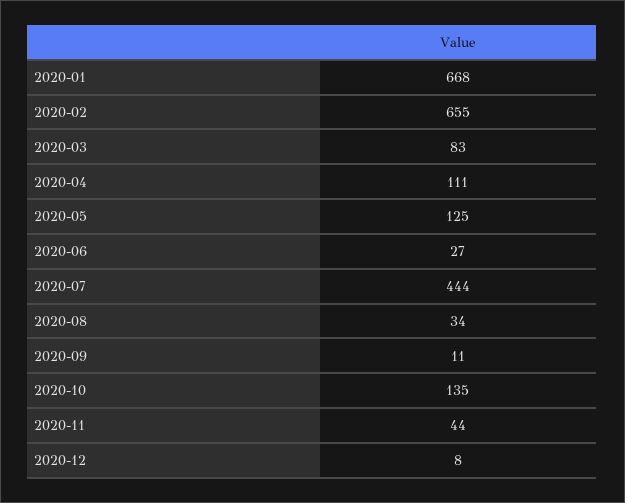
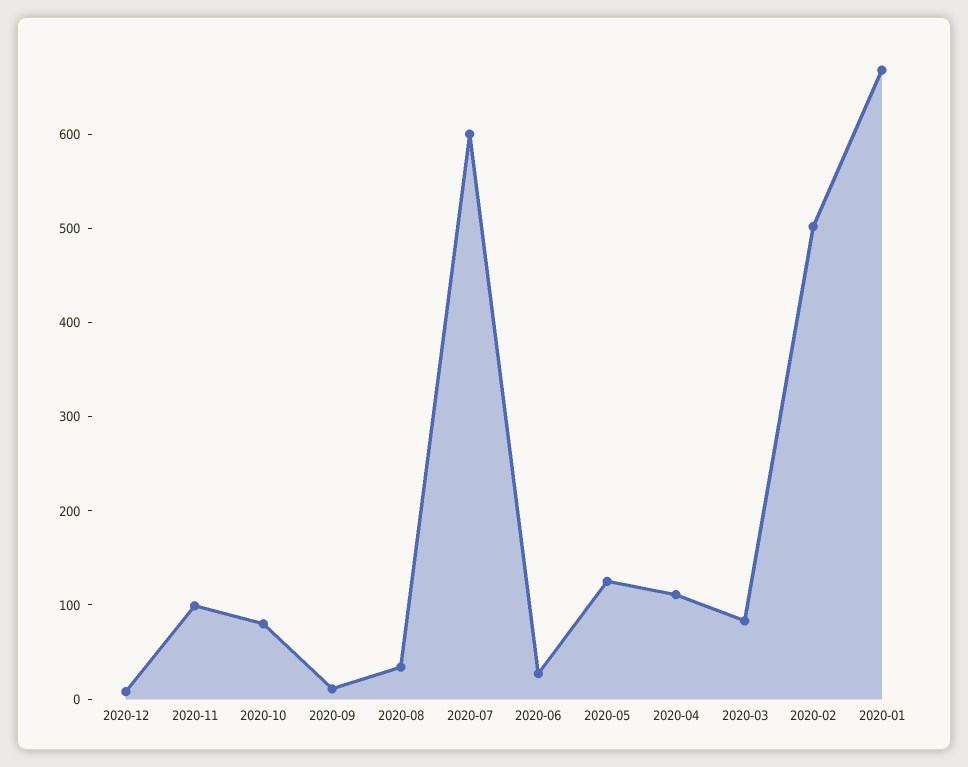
  {
    "2020-01": 668,
-   "2020-02": 655,
+   "2020-02": 500,
    "2020-03": 83,
    "2020-04": 111,
    "2020-05": 125,
    "2020-06": 27,
-   "2020-07": 444,
+   "2020-07": 600,
    "2020-08": 34,
    "2020-09": 11,
-   "2020-10": 135,
+   "2020-10": 80,
-   "2020-11": 44,
+   "2020-11": 100,
    "2020-12": 8
  }

